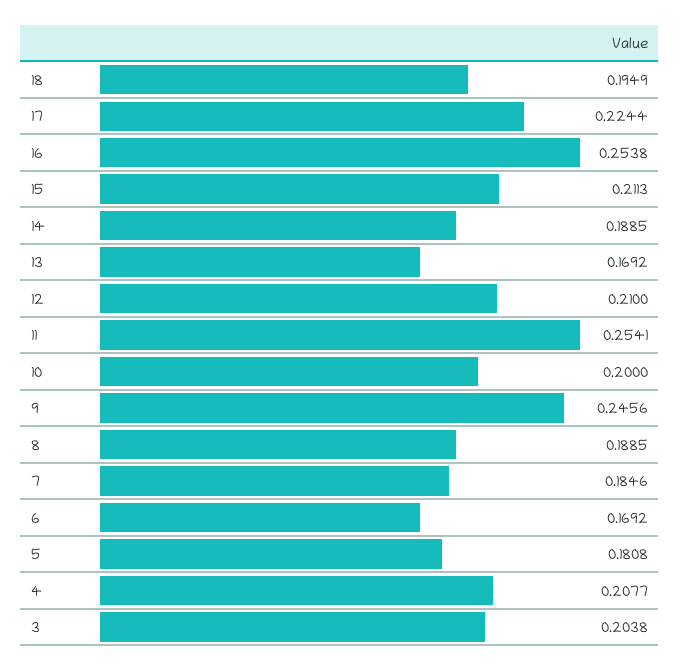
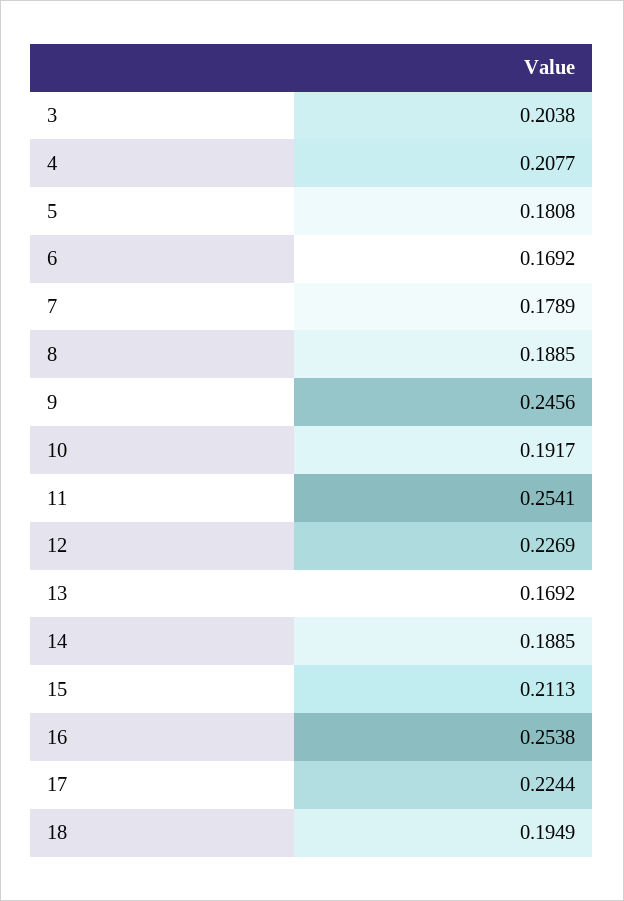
  {
    "18": 0.1949,
    "17": 0.2244,
    "16": 0.2538,
    "15": 0.2113,
    "14": 0.1885,
    "13": 0.1692,
-   "12": 0.21,
+   "12": 0.2269,
    "11": 0.2541,
-   "10": 0.2,
+   "10": 0.1917,
    "9": 0.2456,
    "8": 0.1885,
-   "7": 0.1846,
+   "7": 0.1789,
    "6": 0.1692,
    "5": 0.1808,
    "4": 0.2077,
    "3": 0.2038
  }

